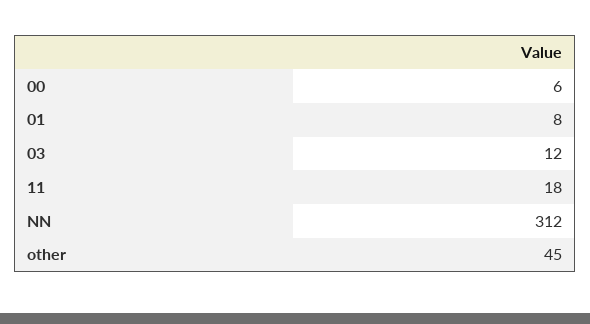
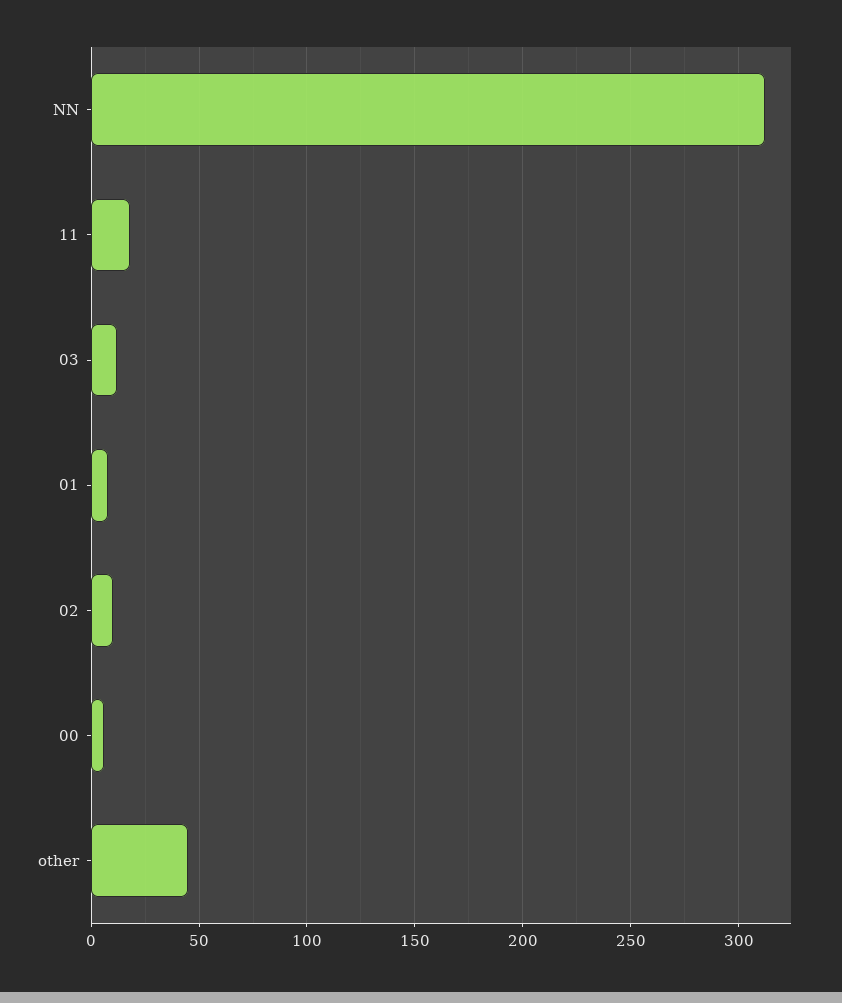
  {
    "00": 6,
    "01": 8,
    "03": 12,
    "11": 18,
    "NN": 312,
-   "other": 45
+   "other": 45,
+   "02": 10
  }

